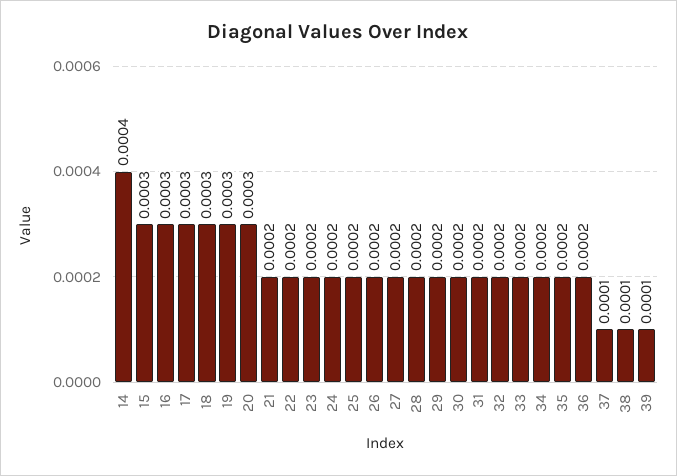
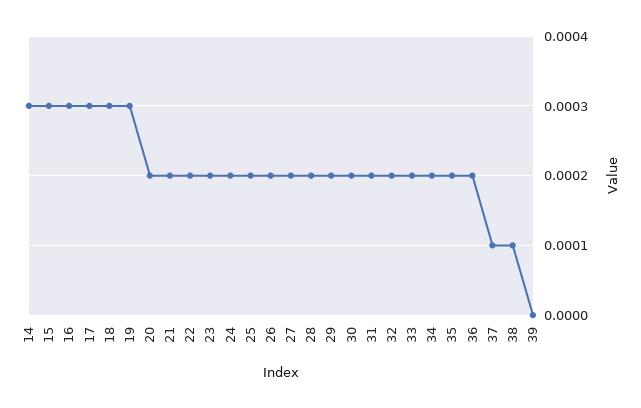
  {
-   "14": 0.0004,
+   "14": 0.0003,
    "15": 0.0003,
    "16": 0.0003,
    "17": 0.0003,
    "18": 0.0003,
    "19": 0.0003,
-   "20": 0.0003,
+   "20": 0.0002,
    "21": 0.0002,
    "22": 0.0002,
    "23": 0.0002,
    "24": 0.0002,
    "25": 0.0002,
    "26": 0.0002,
    "27": 0.0002,
    "28": 0.0002,
    "29": 0.0002,
    "30": 0.0002,
    "31": 0.0002,
    "32": 0.0002,
    "33": 0.0002,
    "34": 0.0002,
    "35": 0.0002,
    "36": 0.0002,
    "37": 0.0001,
    "38": 0.0001,
-   "39": 0.0001
+   "39": 0
  }

